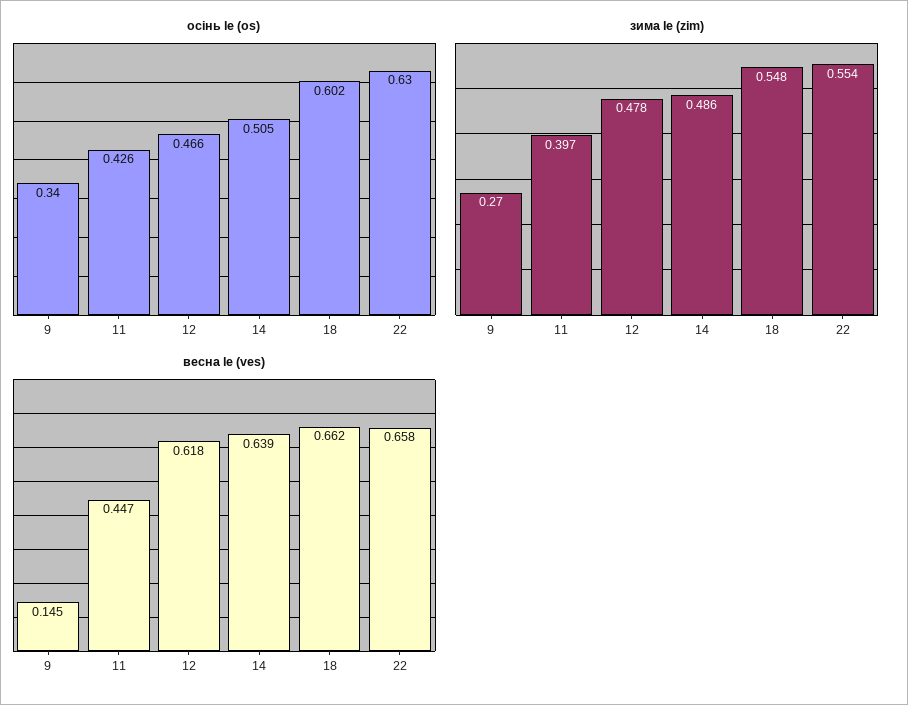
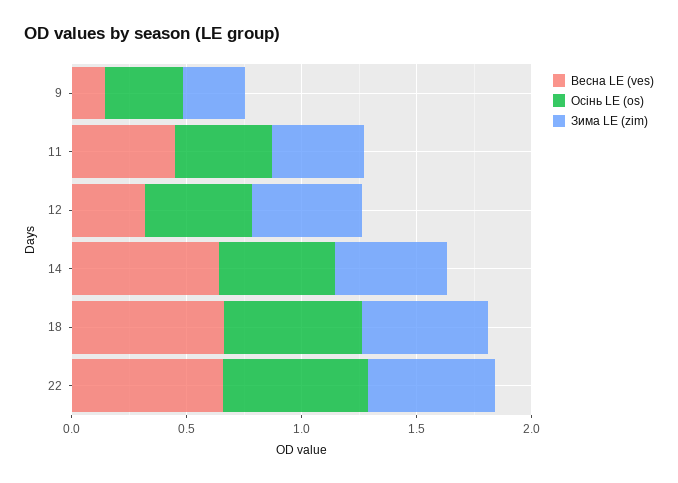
  {
    "осінь le (os)": {
      "9": 0.34,
      "11": 0.426,
      "12": 0.466,
      "14": 0.505,
      "18": 0.602,
      "22": 0.63
    },
    "зима le (zim)": {
      "9": 0.27,
      "11": 0.397,
      "12": 0.478,
      "14": 0.486,
      "18": 0.548,
      "22": 0.554
    },
    "весна le (ves)": {
      "9": 0.145,
      "11": 0.447,
-     "12": 0.618,
+     "12": 0.3,
      "14": 0.639,
      "18": 0.662,
      "22": 0.658
    }
  }

